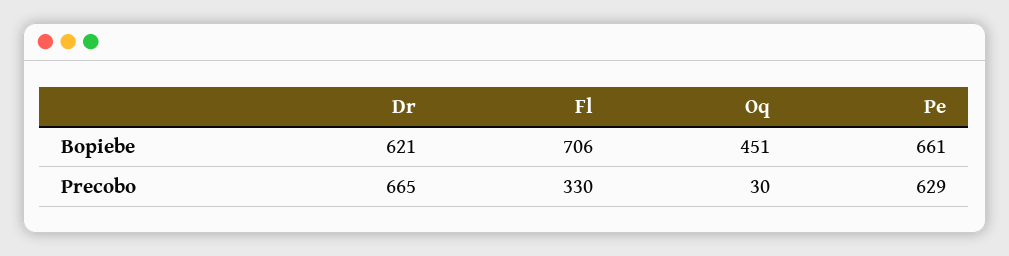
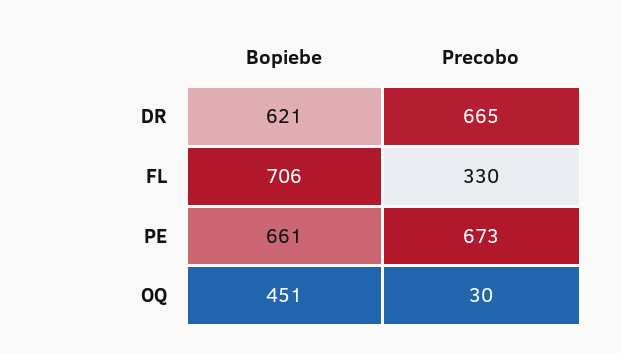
  {
    "Dr": {
      "Bopiebe": 621,
      "Precobo": 665
    },
    "Fl": {
      "Bopiebe": 706,
      "Precobo": 330
    },
    "Oq": {
      "Bopiebe": 451,
      "Precobo": 30
    },
    "Pe": {
      "Bopiebe": 661,
-     "Precobo": 629
+     "Precobo": 673
    }
  }

